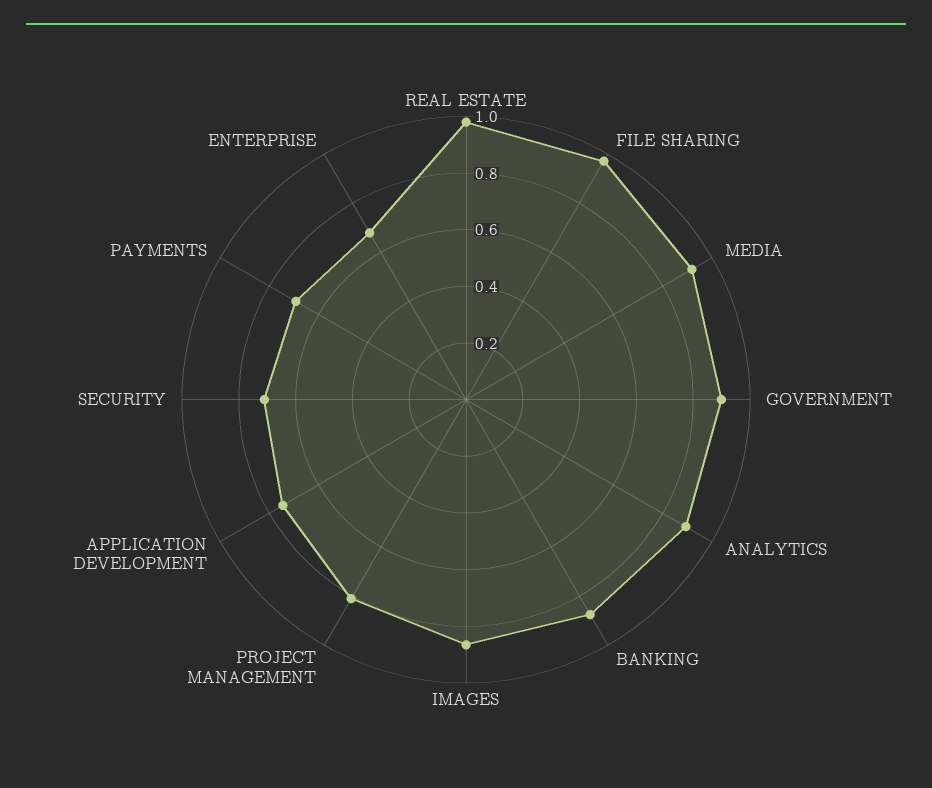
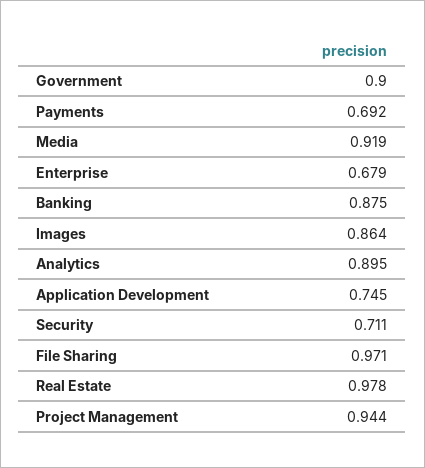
  {
    "REAL ESTATE": 0.978,
    "FILE SHARING": 0.971,
    "MEDIA": 0.919,
    "GOVERNMENT": 0.9,
    "ANALYTICS": 0.895,
    "BANKING": 0.875,
    "IMAGES": 0.864,
-   "PROJECT MANAGEMENT": 0.8,
+   "PROJECT MANAGEMENT": 0.944,
    "APPLICATION DEVELOPMENT": 0.745,
    "SECURITY": 0.711,
    "PAYMENTS": 0.692,
    "ENTERPRISE": 0.679
  }

